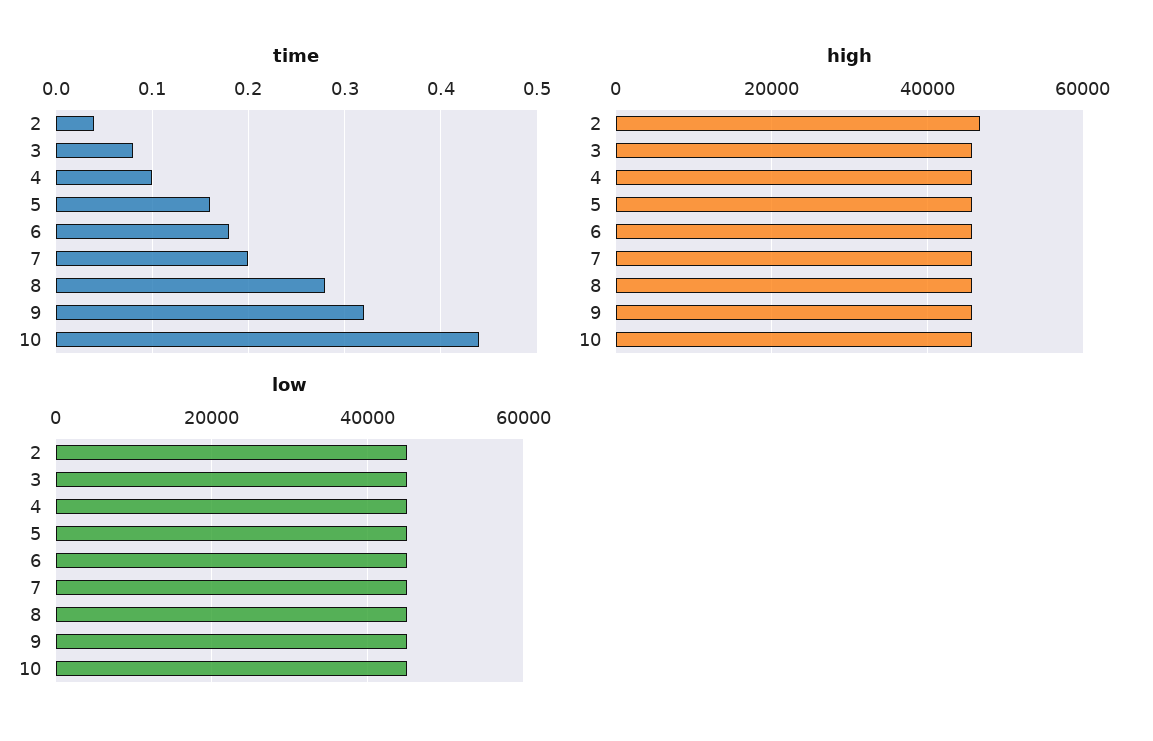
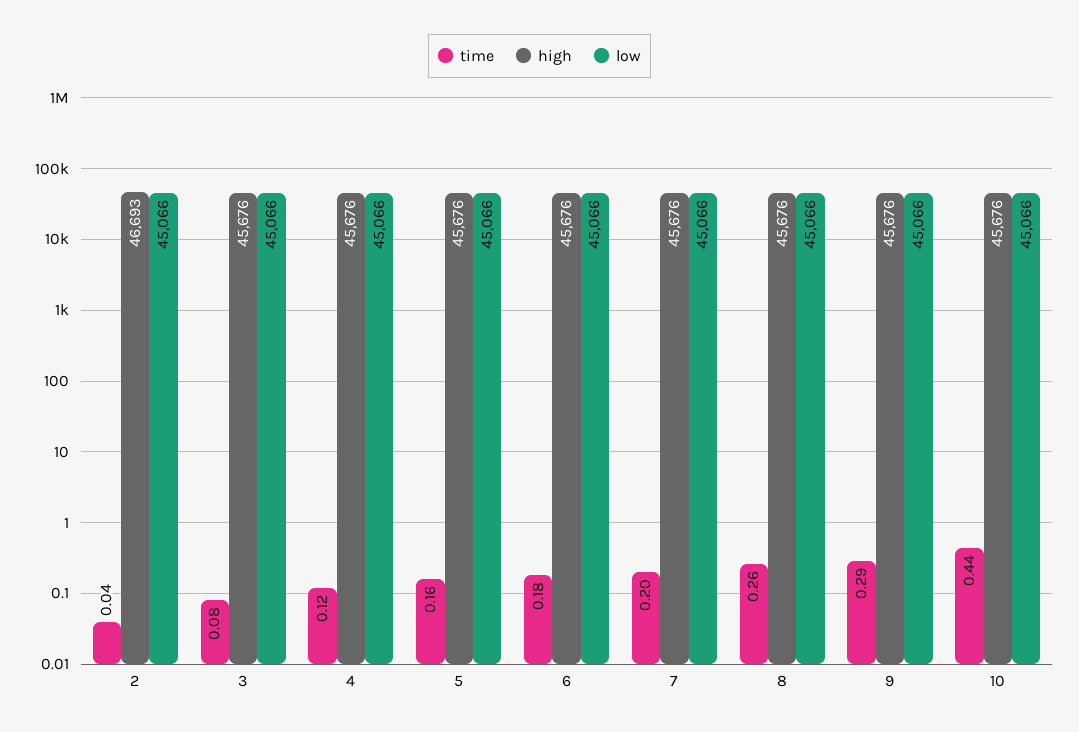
  {
    "time": {
      "2": 0.04,
      "3": 0.08,
-     "4": 0.1,
+     "4": 0.12,
      "5": 0.16,
      "6": 0.18,
      "7": 0.2,
-     "8": 0.28,
+     "8": 0.26,
-     "9": 0.32,
+     "9": 0.29,
      "10": 0.44
    },
    "high": {
      "2": 46693,
      "3": 45676,
      "4": 45676,
      "5": 45676,
      "6": 45676,
      "7": 45676,
      "8": 45676,
      "9": 45676,
      "10": 45676
    },
    "low": {
      "2": 45066,
      "3": 45066,
      "4": 45066,
      "5": 45066,
      "6": 45066,
      "7": 45066,
      "8": 45066,
      "9": 45066,
      "10": 45066
    }
  }

